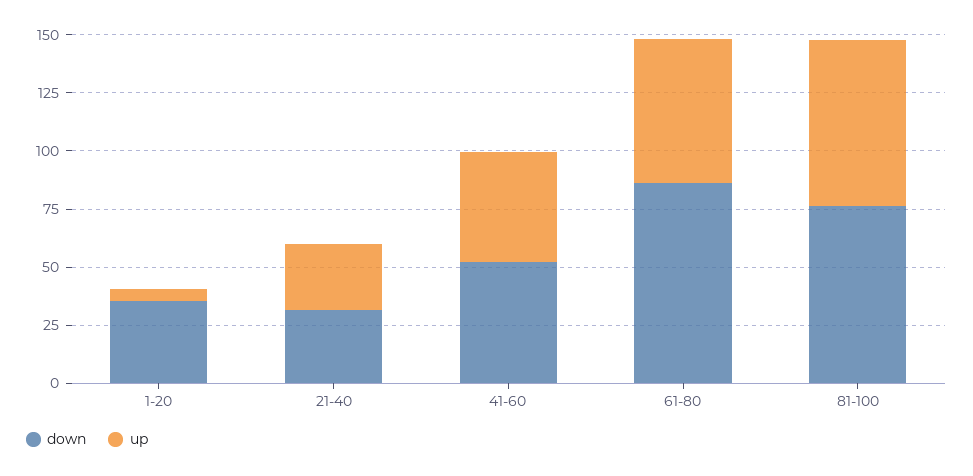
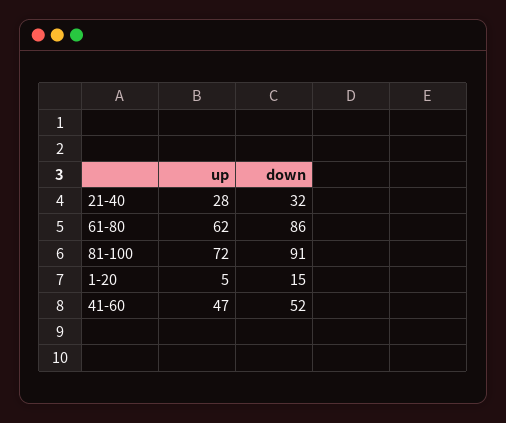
  {
    "down": {
-     "1-20": 35,
+     "1-20": 15,
      "21-40": 32,
      "41-60": 52,
      "61-80": 86,
-     "81-100": 75
+     "81-100": 91
    },
    "up": {
      "1-20": 5,
      "21-40": 28,
      "41-60": 47,
      "61-80": 62,
      "81-100": 72
    }
  }

